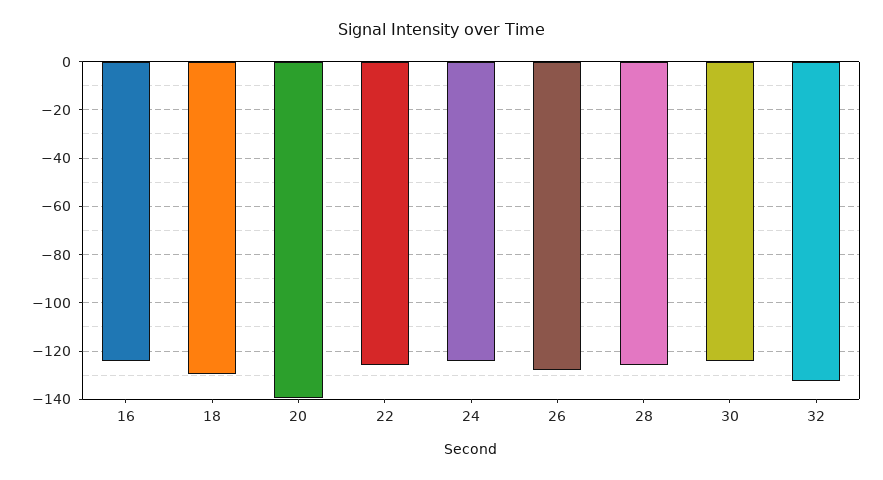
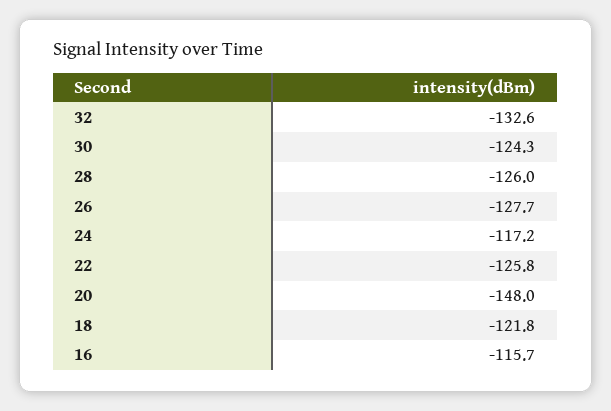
  {
-   "16": -125,
+   "16": -115.7,
-   "18": -130,
+   "18": -121.8,
-   "20": -140,
+   "20": -148,
    "22": -125.8,
-   "24": -125,
+   "24": -117.2,
    "26": -127.7,
    "28": -126,
    "30": -124.3,
    "32": -132.6
  }

